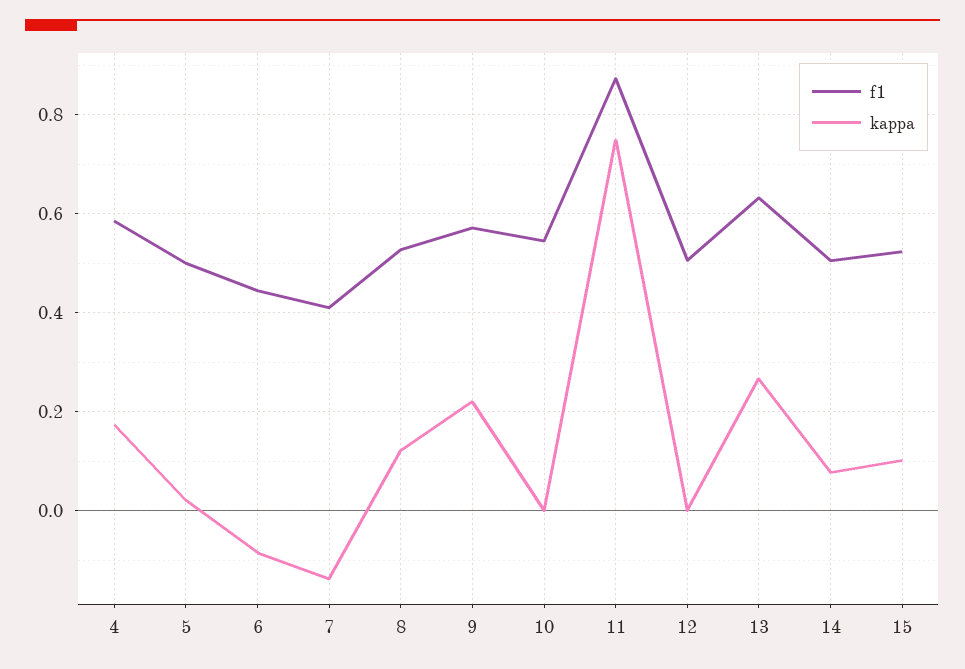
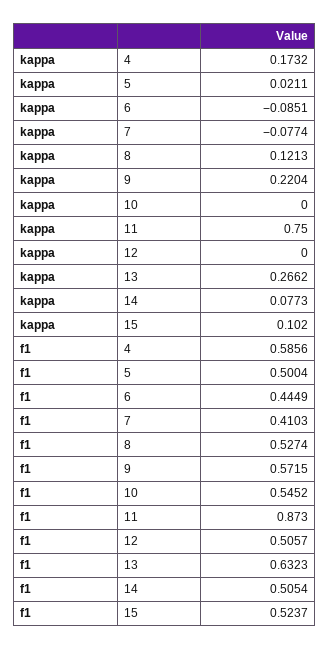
  {
    "f1": {
      "4": 0.5856,
      "5": 0.5004,
      "6": 0.4449,
      "7": 0.4103,
      "8": 0.5274,
      "9": 0.5715,
      "10": 0.5452,
      "11": 0.873,
      "12": 0.5057,
      "13": 0.6323,
      "14": 0.5054,
      "15": 0.5237
    },
    "kappa": {
      "4": 0.1732,
      "5": 0.0211,
      "6": -0.0851,
-     "7": -0.14,
+     "7": -0.0774,
      "8": 0.1213,
      "9": 0.2204,
      "10": 0,
      "11": 0.75,
      "12": 0,
      "13": 0.2662,
      "14": 0.0773,
      "15": 0.102
    }
  }

